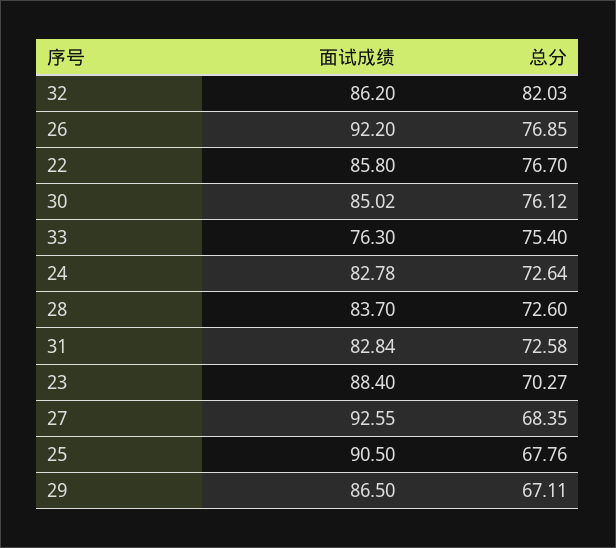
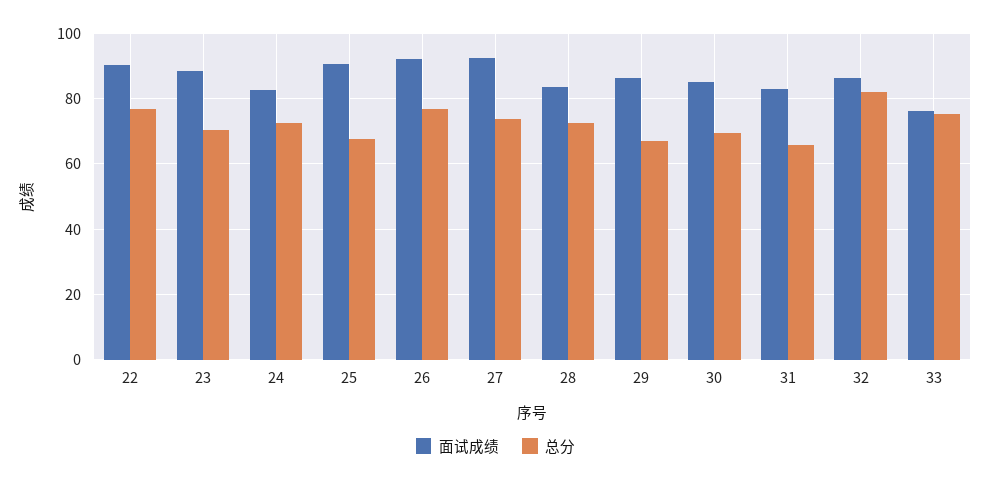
  {
    "面试成绩": {
      "32": 86.2,
      "26": 92.2,
-     "22": 85.8,
+     "22": 90,
      "30": 85.02,
      "33": 76.3,
      "24": 82.78,
      "28": 83.7,
      "31": 82.84,
      "23": 88.4,
      "27": 92.55,
      "25": 90.5,
      "29": 86.5
    },
    "总分": {
      "32": 82.03,
      "26": 76.85,
      "22": 76.7,
-     "30": 76.12,
+     "30": 70,
      "33": 75.4,
      "24": 72.64,
      "28": 72.6,
-     "31": 72.58,
+     "31": 66,
      "23": 70.27,
-     "27": 68.35,
+     "27": 74,
      "25": 67.76,
      "29": 67.11
    }
  }

